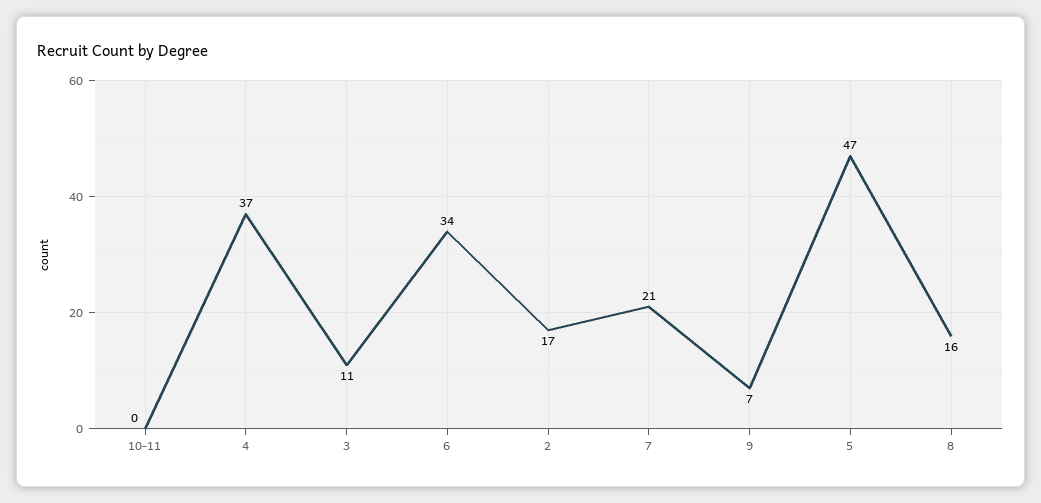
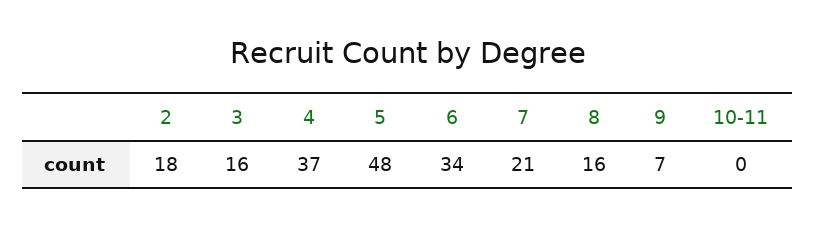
  {
    "10-11": 0,
    "4": 37,
-   "3": 11,
+   "3": 16,
    "6": 34,
-   "2": 17,
+   "2": 18,
    "7": 21,
    "9": 7,
-   "5": 47,
+   "5": 48,
    "8": 16
  }

